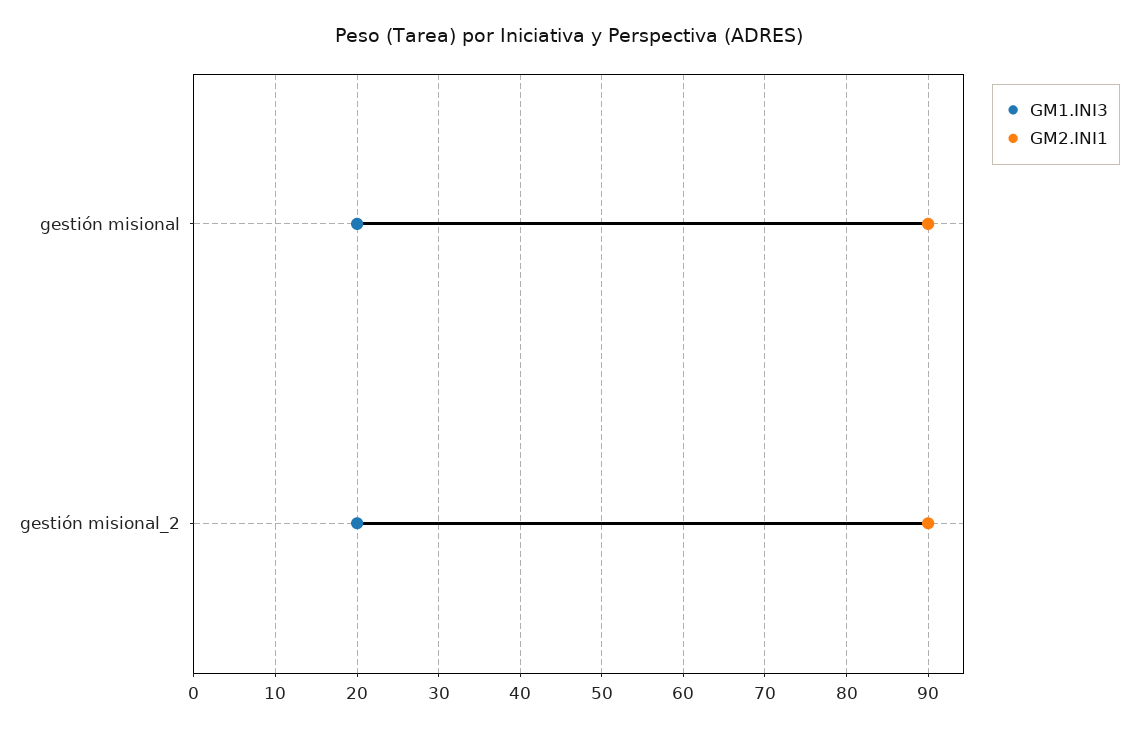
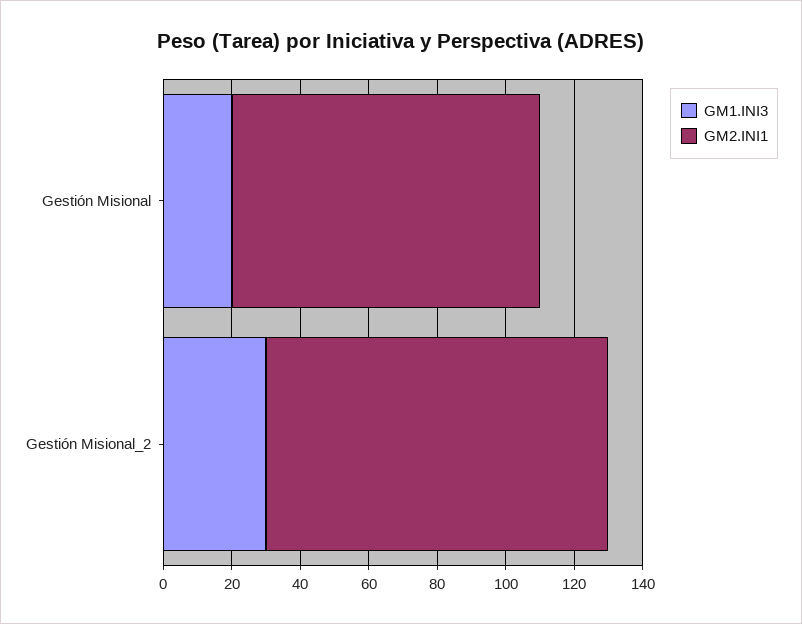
  {
    "GM1.INI3": {
      "gestión misional": 20,
-     "gestión misional_2": 20
+     "gestión misional_2": 30
    },
    "GM2.INI1": {
      "gestión misional": 90,
-     "gestión misional_2": 90
+     "gestión misional_2": 100
    }
  }

